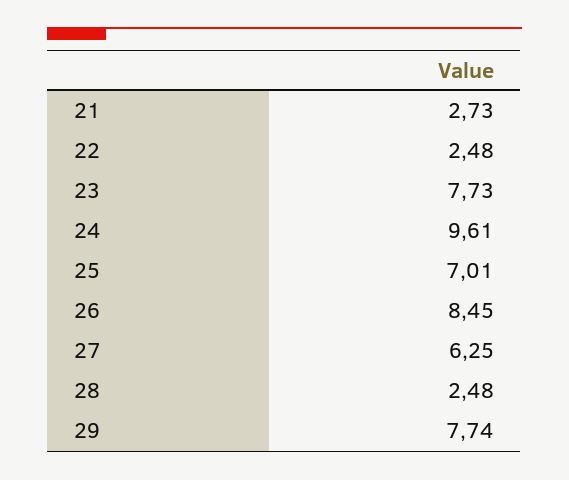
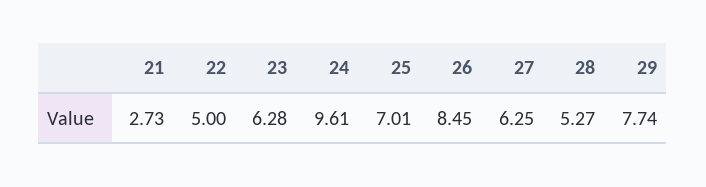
  {
    "21": 2.73,
-   "22": 2.48,
+   "22": 5,
-   "23": 7.73,
+   "23": 6.28,
    "24": 9.61,
    "25": 7.01,
    "26": 8.45,
    "27": 6.25,
-   "28": 2.48,
+   "28": 5.27,
    "29": 7.74
  }

